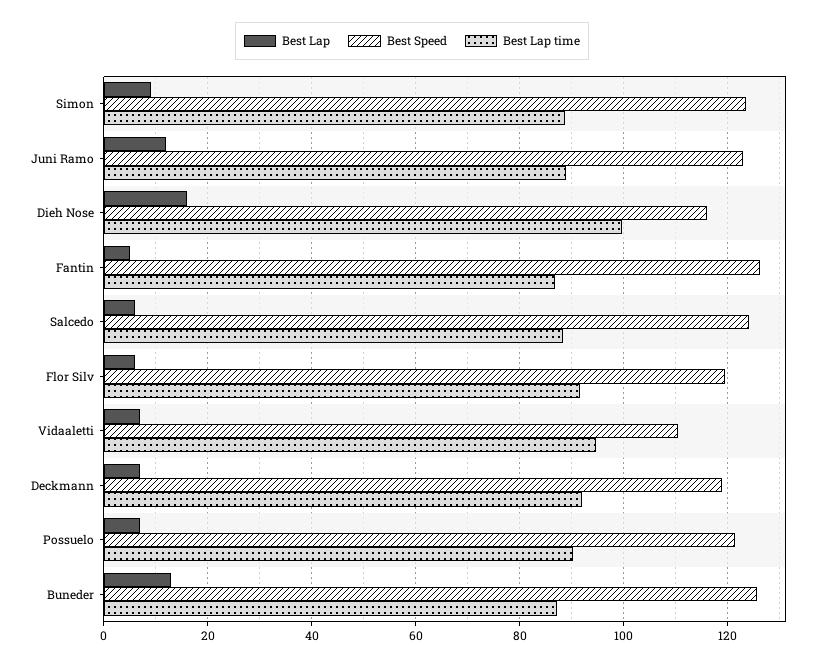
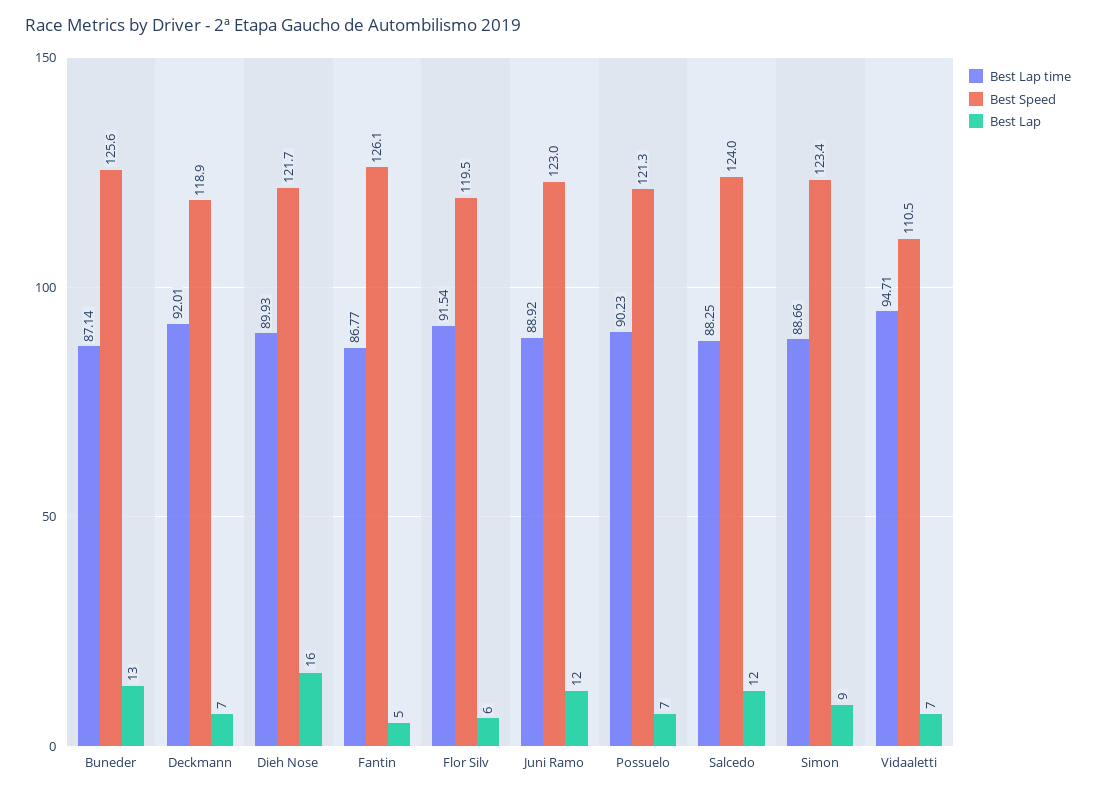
  {
    "Best Lap": {
      "Simon": 9,
      "Juni Ramo": 12,
      "Dieh Nose": 16,
      "Fantin": 5,
-     "Salcedo": 6,
+     "Salcedo": 12,
      "Flor Silv": 6,
      "Vidaaletti": 7,
      "Deckmann": 7,
      "Possuelo": 7,
      "Buneder": 13
    },
    "Best Speed": {
      "Simon": 123.4,
      "Juni Ramo": 123,
-     "Dieh Nose": 116,
+     "Dieh Nose": 121.7,
      "Fantin": 126.1,
      "Salcedo": 124,
      "Flor Silv": 119.5,
      "Vidaaletti": 110.5,
      "Deckmann": 118.9,
      "Possuelo": 121.3,
      "Buneder": 125.6
    },
    "Best Lap time": {
      "Simon": 88.66,
      "Juni Ramo": 88.92,
-     "Dieh Nose": 100,
+     "Dieh Nose": 89.93,
      "Fantin": 86.77,
      "Salcedo": 88.25,
      "Flor Silv": 91.54,
      "Vidaaletti": 94.71,
      "Deckmann": 92.01,
      "Possuelo": 90.23,
      "Buneder": 87.14
    }
  }

